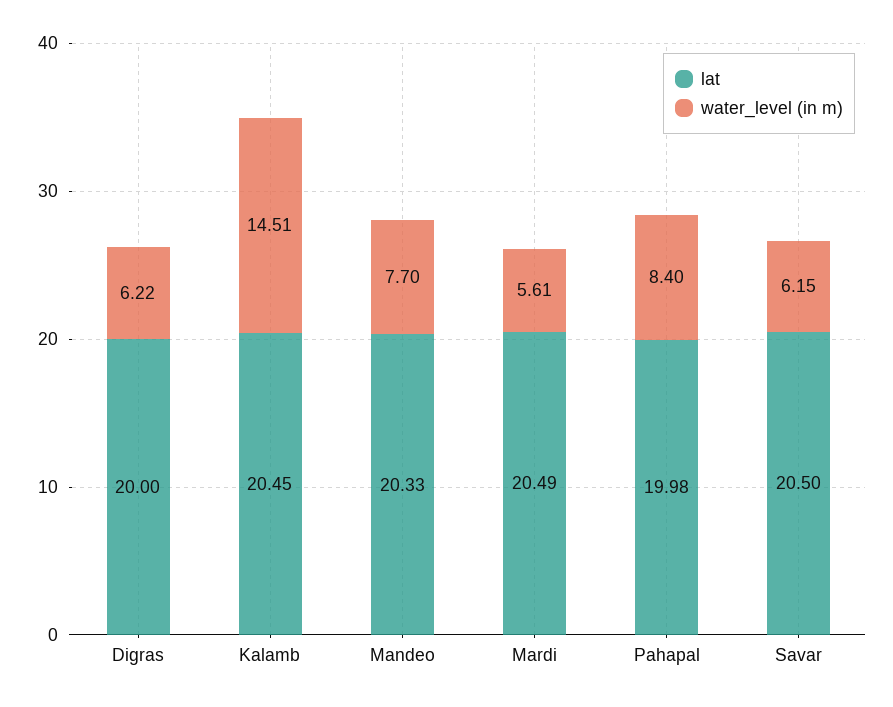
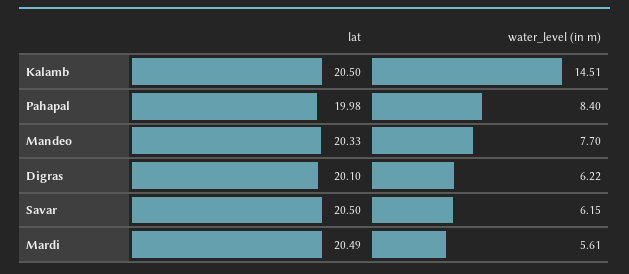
  {
    "lat": {
-     "Digras": 20,
+     "Digras": 20.1,
-     "Kalamb": 20.45,
+     "Kalamb": 20.5,
      "Mandeo": 20.33,
      "Mardi": 20.49,
      "Pahapal": 19.98,
      "Savar": 20.5
    },
    "water_level (in m)": {
      "Digras": 6.22,
      "Kalamb": 14.51,
      "Mandeo": 7.7,
      "Mardi": 5.61,
      "Pahapal": 8.4,
      "Savar": 6.15
    }
  }

